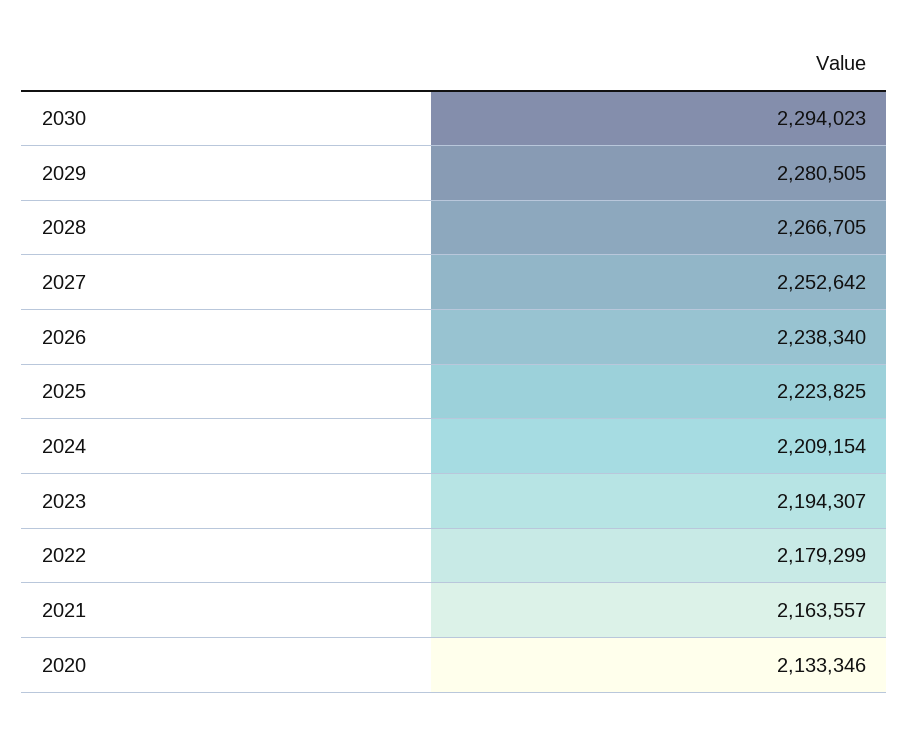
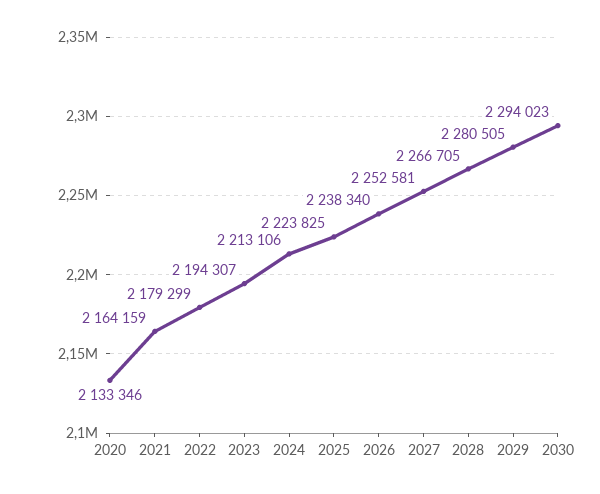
  {
    "2030": 2294023,
    "2029": 2280505,
    "2028": 2266705,
-   "2027": 2252642,
+   "2027": 2252581,
    "2026": 2238340,
    "2025": 2223825,
-   "2024": 2209154,
+   "2024": 2213106,
    "2023": 2194307,
    "2022": 2179299,
-   "2021": 2163557,
+   "2021": 2164159,
    "2020": 2133346
  }

